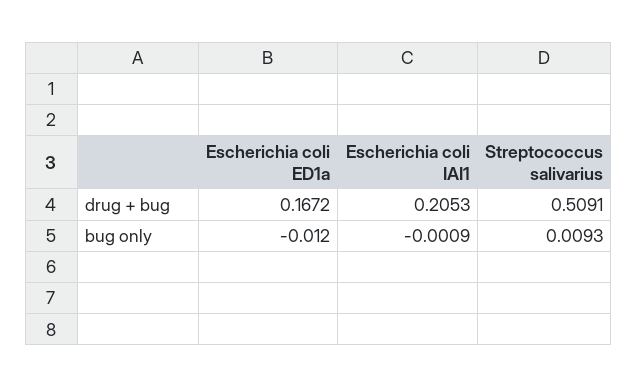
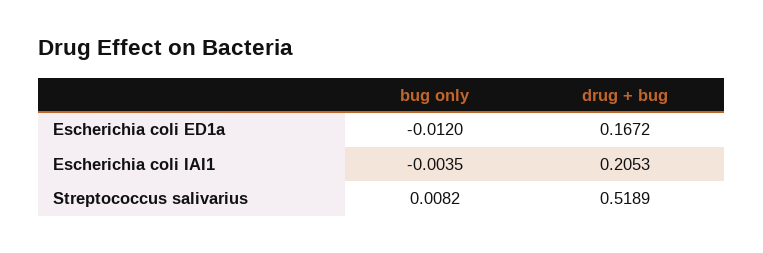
  {
    "Escherichia coli ED1a": {
      "drug + bug": 0.1672,
      "bug only": -0.012
    },
    "Escherichia coli IAI1": {
      "drug + bug": 0.2053,
-     "bug only": -0.0009
+     "bug only": -0.0035
    },
    "Streptococcus salivarius": {
-     "drug + bug": 0.5091,
+     "drug + bug": 0.5189,
-     "bug only": 0.0093
+     "bug only": 0.0082
    }
  }

